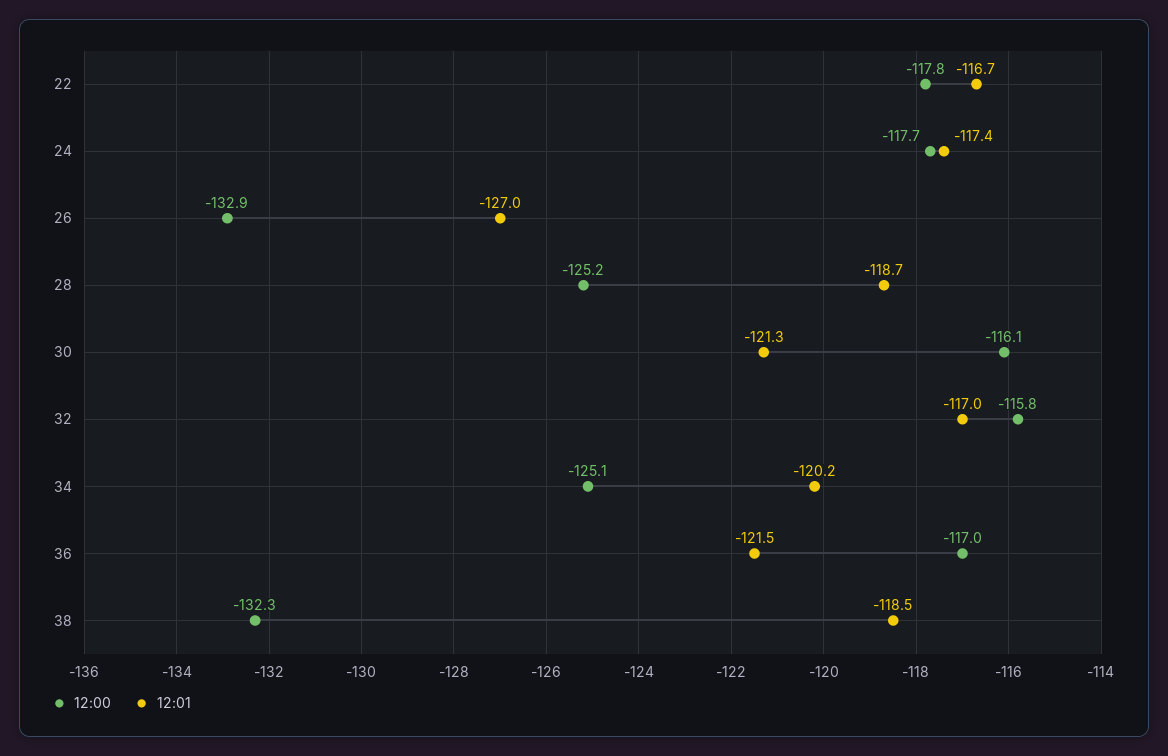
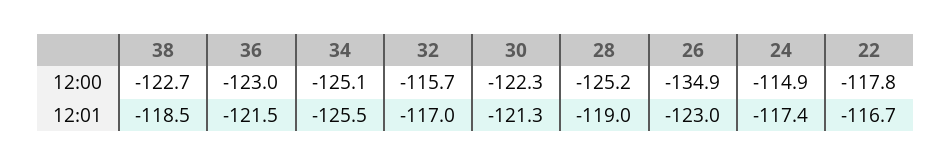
  {
    "12:00": {
      "22": -117.8,
-     "24": -117.7,
+     "24": -114.9,
-     "26": -132.9,
+     "26": -134.9,
      "28": -125.2,
-     "30": -116.1,
+     "30": -122.3,
-     "32": -115.8,
+     "32": -115.7,
      "34": -125.1,
-     "36": -117,
+     "36": -123,
-     "38": -132.3
+     "38": -122.7
    },
    "12:01": {
      "22": -116.7,
      "24": -117.4,
-     "26": -127,
+     "26": -123,
-     "28": -118.7,
+     "28": -119,
      "30": -121.3,
      "32": -117,
-     "34": -120.2,
+     "34": -125.5,
      "36": -121.5,
      "38": -118.5
    }
  }

